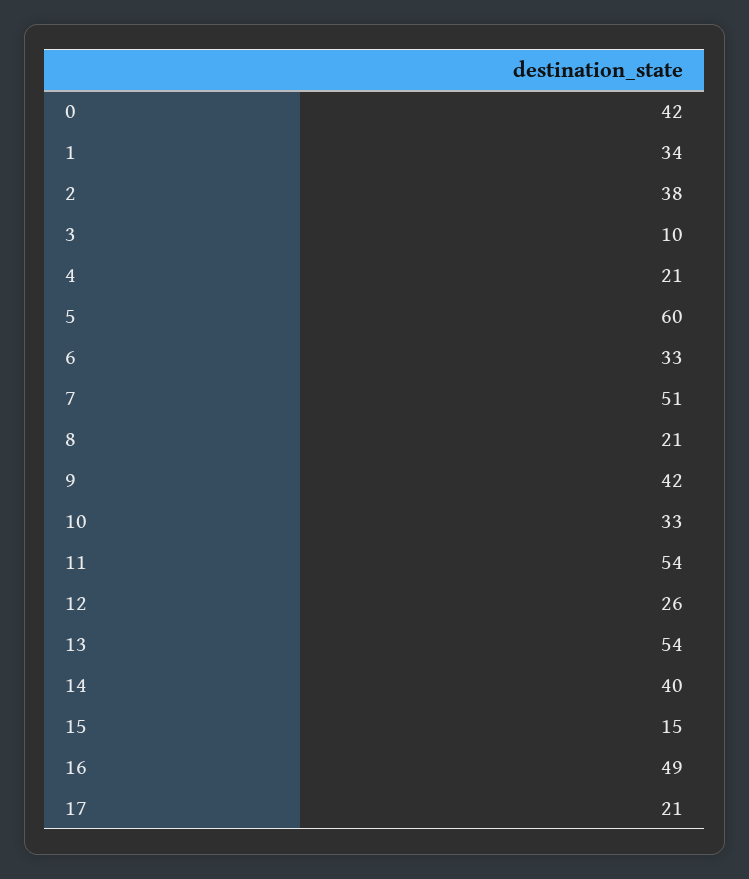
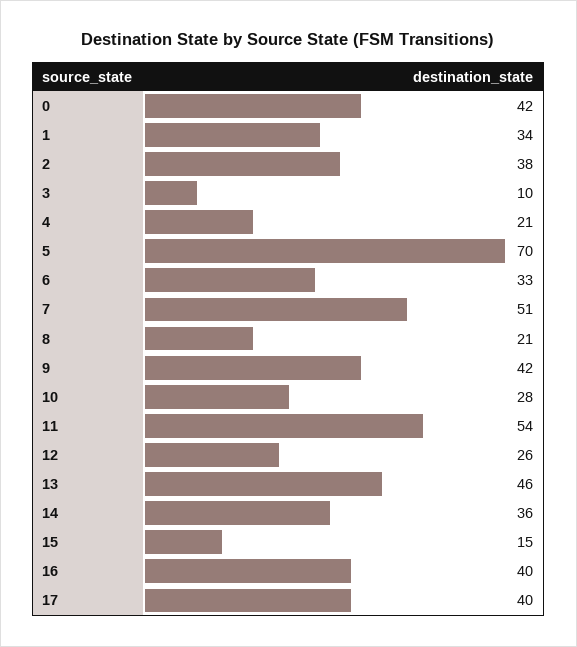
  {
    "0": 42,
    "1": 34,
    "2": 38,
    "3": 10,
    "4": 21,
-   "5": 60,
+   "5": 70,
    "6": 33,
    "7": 51,
    "8": 21,
    "9": 42,
-   "10": 33,
+   "10": 28,
    "11": 54,
    "12": 26,
-   "13": 54,
+   "13": 46,
-   "14": 40,
+   "14": 36,
    "15": 15,
-   "16": 49,
+   "16": 40,
-   "17": 21
+   "17": 40
  }

